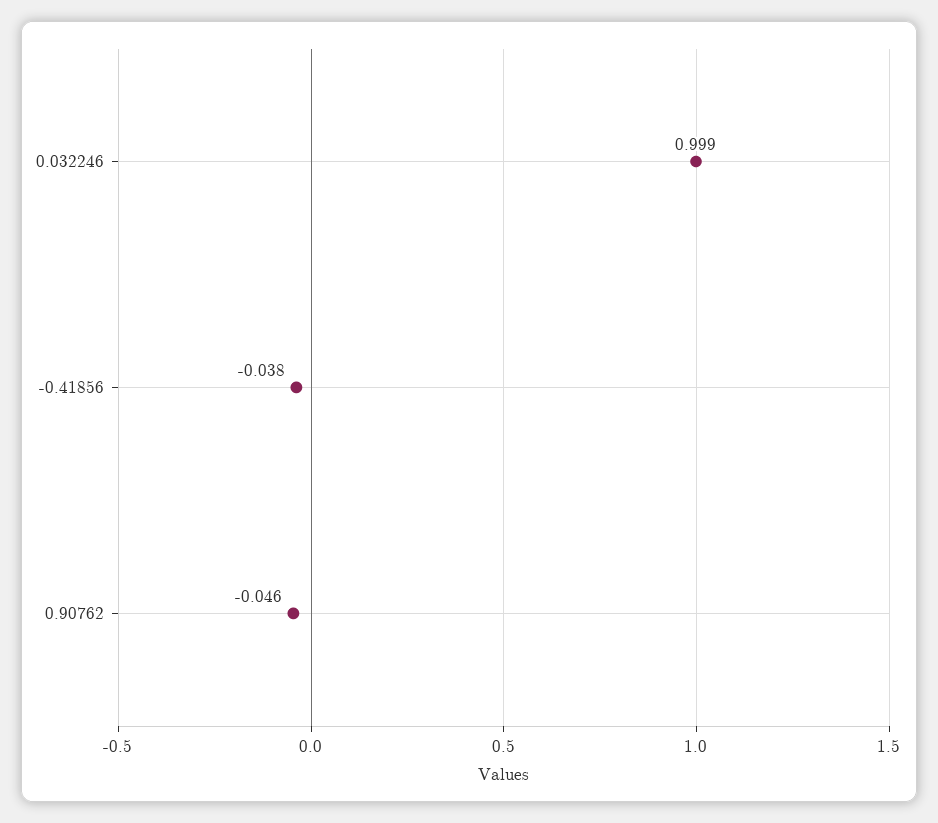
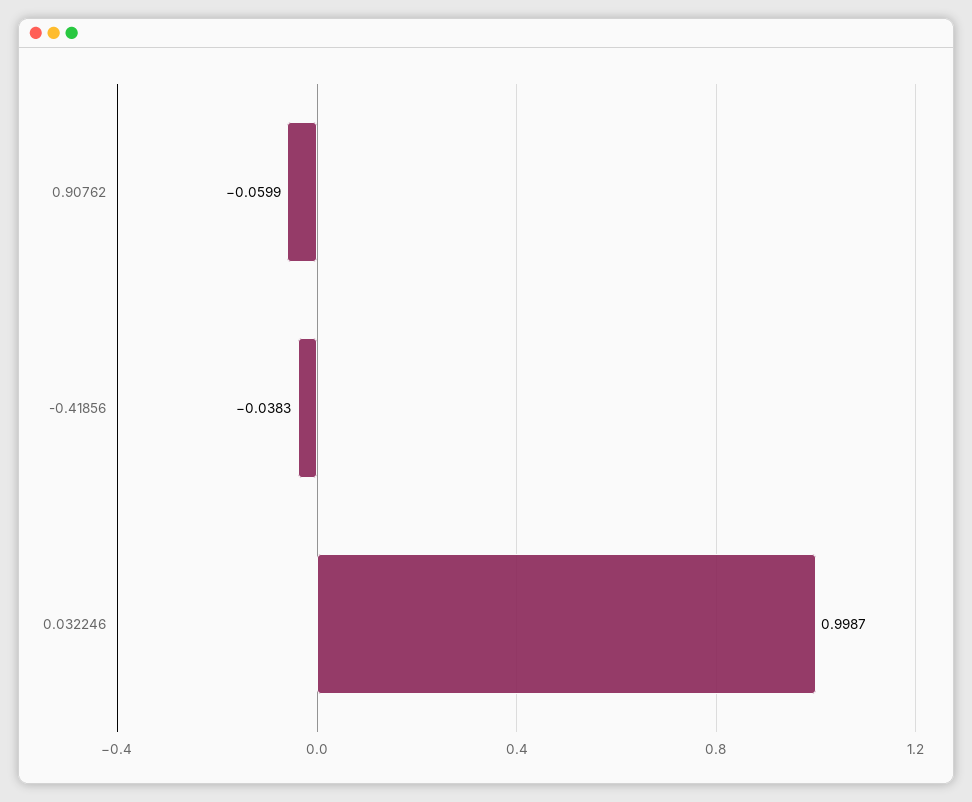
  {
    "0.032246": 0.9987,
    "-0.41856": -0.0383,
-   "0.90762": -0.046
+   "0.90762": -0.0599
  }

